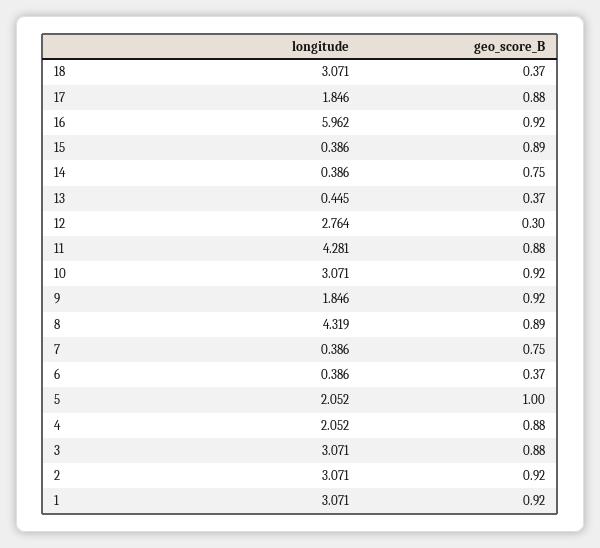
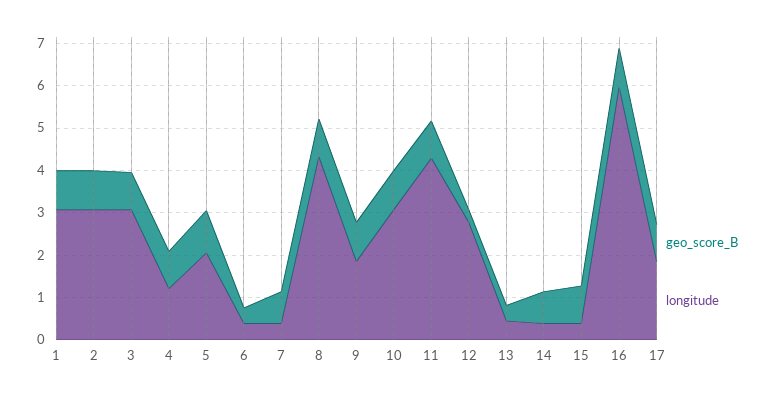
  {
    "longitude": {
-     "18": 3.071,
      "17": 1.846,
      "16": 5.962,
      "15": 0.386,
      "14": 0.386,
      "13": 0.445,
      "12": 2.764,
      "11": 4.281,
      "10": 3.071,
      "9": 1.846,
      "8": 4.319,
      "7": 0.386,
      "6": 0.386,
      "5": 2.052,
-     "4": 2.052,
+     "4": 1.2,
      "3": 3.071,
      "2": 3.071,
      "1": 3.071
    },
    "geo_score_B": {
-     "18": 0.37,
      "17": 0.88,
      "16": 0.92,
      "15": 0.89,
      "14": 0.75,
      "13": 0.37,
      "12": 0.3,
      "11": 0.88,
      "10": 0.92,
      "9": 0.92,
      "8": 0.89,
      "7": 0.75,
      "6": 0.37,
      "5": 1,
      "4": 0.88,
      "3": 0.88,
      "2": 0.92,
      "1": 0.92
    }
  }

